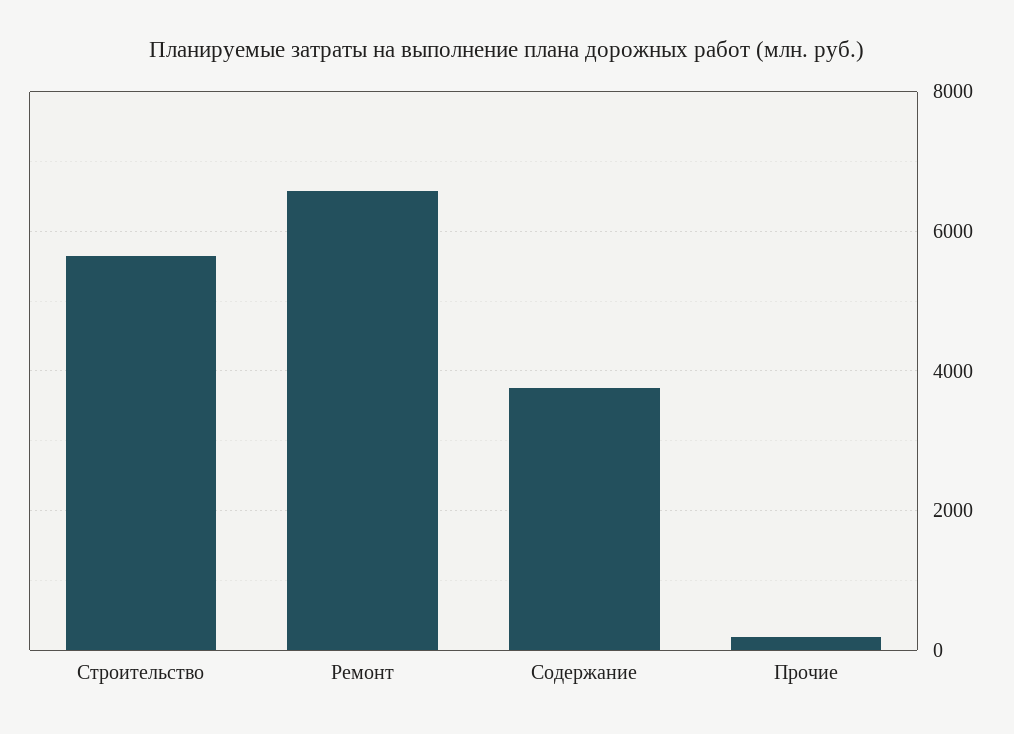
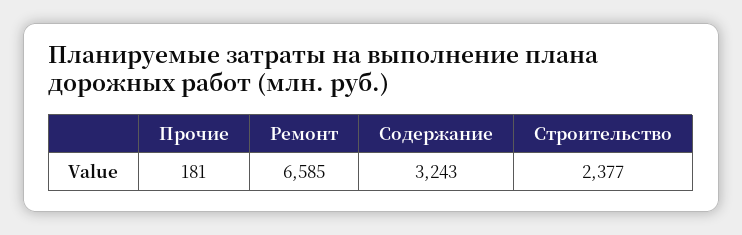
  {
-   "Строительство": 5600,
+   "Строительство": 2377,
    "Ремонт": 6585,
-   "Содержание": 3800,
+   "Содержание": 3243,
    "Прочие": 181
  }

